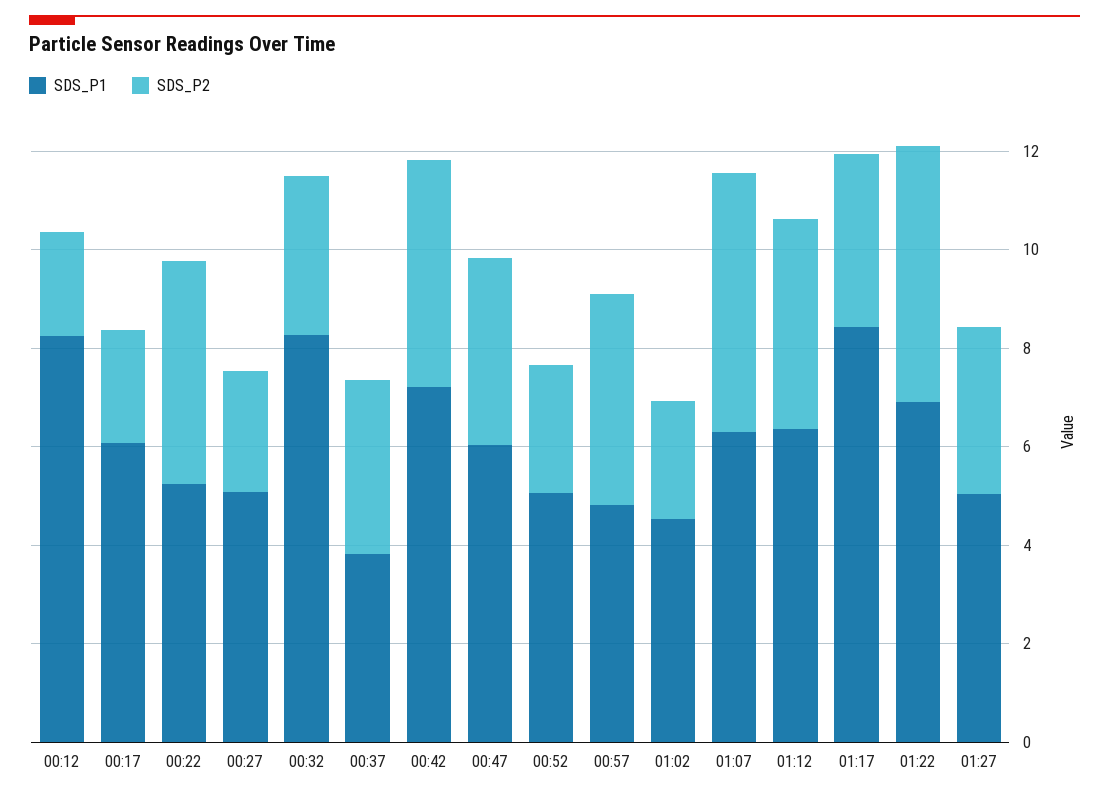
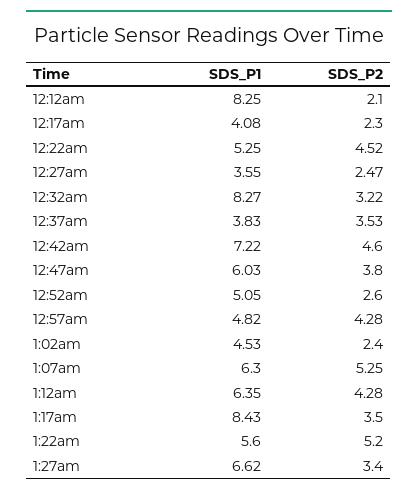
  {
    "SDS_P1": {
      "00:12": 8.25,
-     "00:17": 6,
+     "00:17": 4.08,
      "00:22": 5.25,
-     "00:27": 5,
+     "00:27": 3.55,
      "00:32": 8.27,
      "00:37": 3.83,
      "00:42": 7.22,
      "00:47": 6.03,
      "00:52": 5.05,
      "00:57": 4.82,
      "01:02": 4.53,
      "01:07": 6.3,
      "01:12": 6.35,
      "01:17": 8.43,
-     "01:22": 7,
+     "01:22": 5.6,
-     "01:27": 5
+     "01:27": 6.62
    },
    "SDS_P2": {
      "00:12": 2.1,
      "00:17": 2.3,
      "00:22": 4.52,
      "00:27": 2.47,
      "00:32": 3.22,
      "00:37": 3.53,
      "00:42": 4.6,
      "00:47": 3.8,
      "00:52": 2.6,
      "00:57": 4.28,
      "01:02": 2.4,
      "01:07": 5.25,
      "01:12": 4.28,
      "01:17": 3.5,
      "01:22": 5.2,
      "01:27": 3.4
    }
  }

